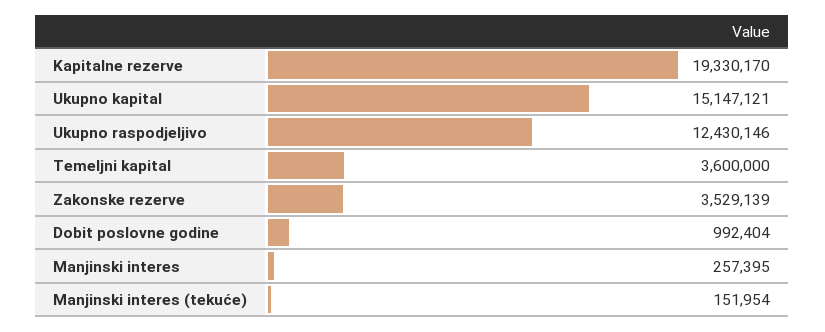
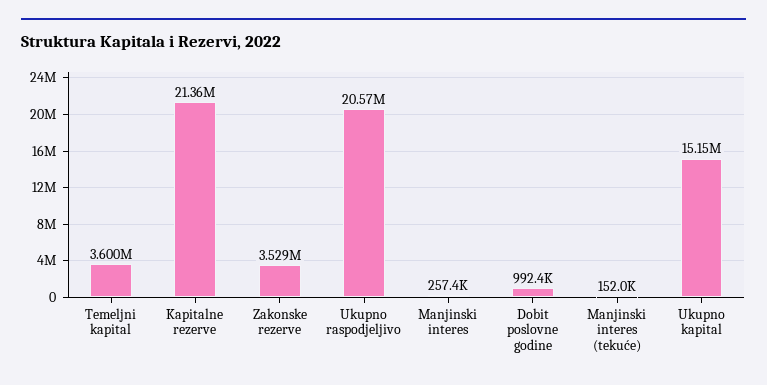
  {
-   "Kapitalne rezerve": 19330170,
+   "Kapitalne rezerve": 21360000,
    "Ukupno kapital": 15147121,
-   "Ukupno raspodjeljivo": 12430146,
+   "Ukupno raspodjeljivo": 20570000,
    "Temeljni kapital": 3600000,
    "Zakonske rezerve": 3529139,
    "Dobit poslovne godine": 992404,
    "Manjinski interes": 257395,
    "Manjinski interes (tekuće)": 151954
  }

